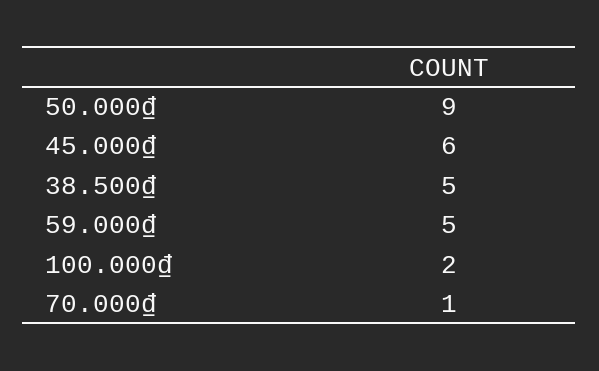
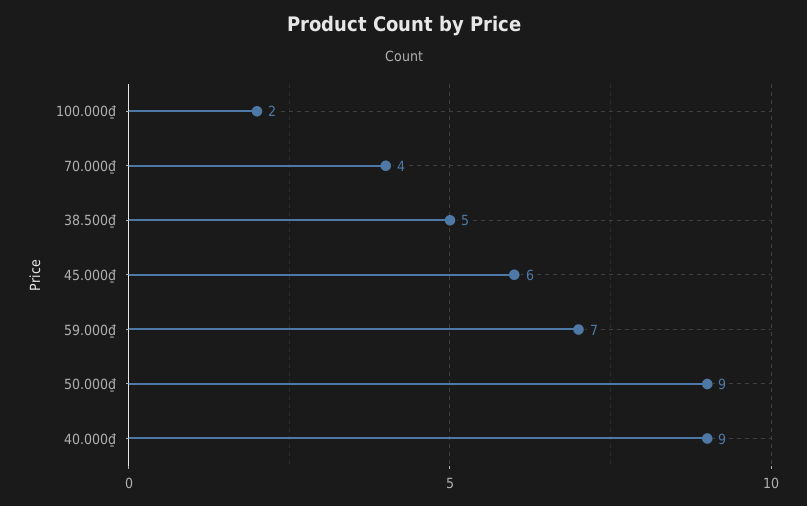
  {
    "50.000₫": 9,
    "45.000₫": 6,
    "38.500₫": 5,
-   "59.000₫": 5,
+   "59.000₫": 7,
    "100.000₫": 2,
-   "70.000₫": 1
+   "70.000₫": 4,
+   "40.000₫": 9
  }

